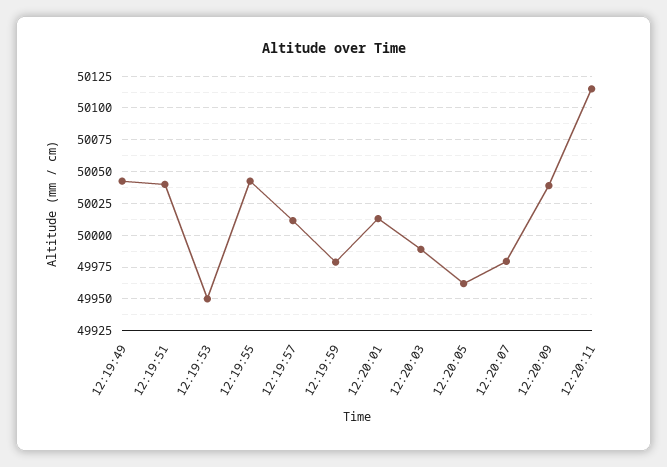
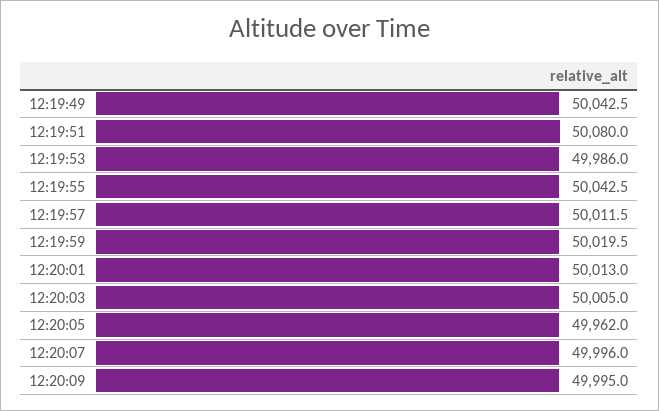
  {
    "12:19:49": 50042.5,
-   "12:19:51": 50040,
+   "12:19:51": 50080,
-   "12:19:53": 49950,
+   "12:19:53": 49986,
    "12:19:55": 50042.5,
    "12:19:57": 50011.5,
-   "12:19:59": 49980,
+   "12:19:59": 50019.5,
    "12:20:01": 50013,
-   "12:20:03": 49990,
+   "12:20:03": 50005,
    "12:20:05": 49962,
-   "12:20:07": 49980,
+   "12:20:07": 49996,
-   "12:20:09": 50040,
+   "12:20:09": 49995
-   "12:20:11": 50115
  }

